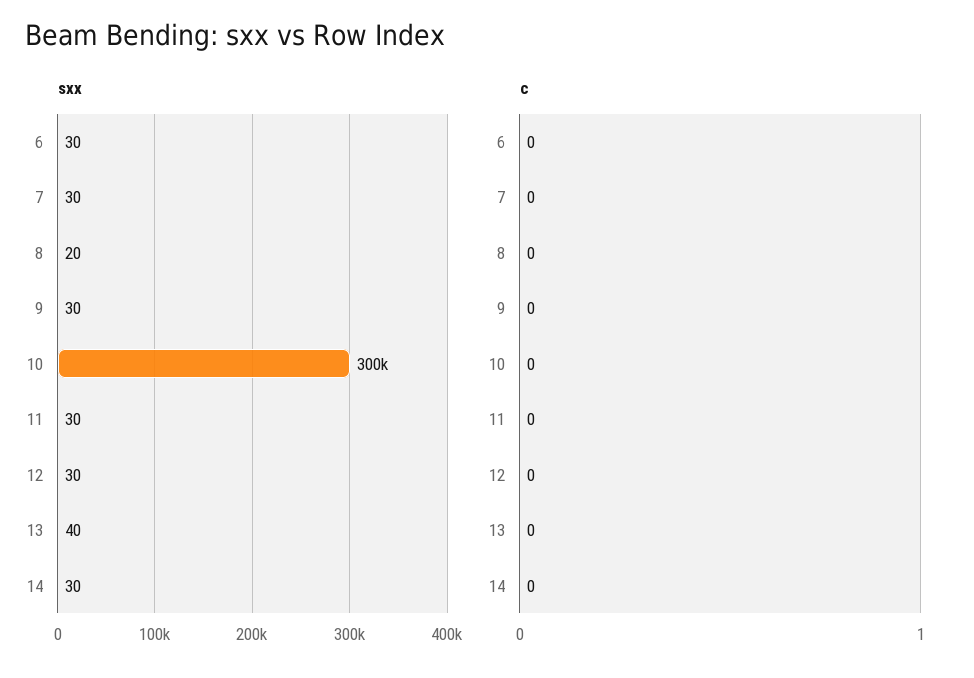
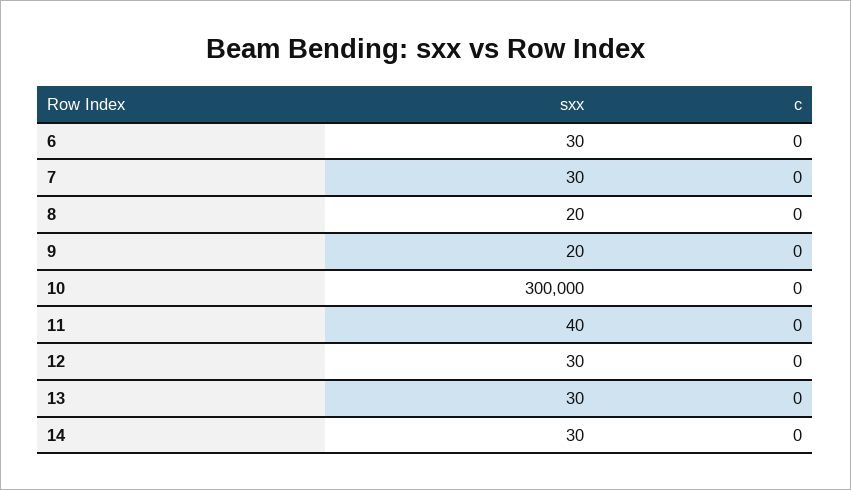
  {
    "sxx": {
      "6": 30,
      "7": 30,
      "8": 20,
-     "9": 30,
+     "9": 20,
      "10": 300000,
-     "11": 30,
+     "11": 40,
      "12": 30,
-     "13": 40,
+     "13": 30,
      "14": 30
    },
    "c": {
      "6": 0,
      "7": 0,
      "8": 0,
      "9": 0,
      "10": 0,
      "11": 0,
      "12": 0,
      "13": 0,
      "14": 0
    }
  }

